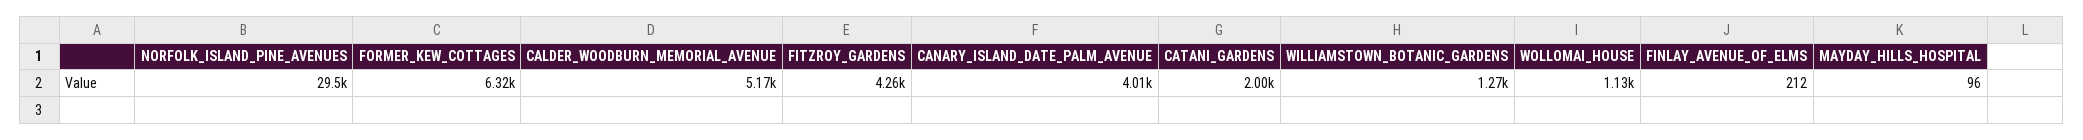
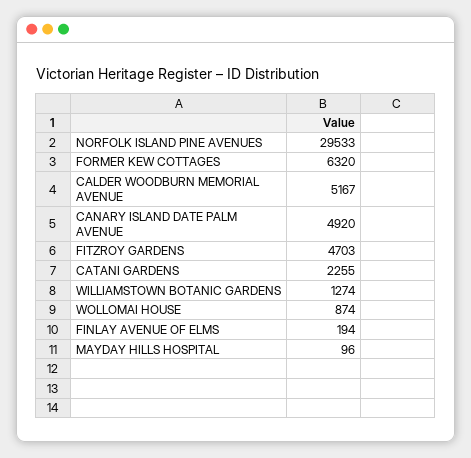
  {
    "NORFOLK_ISLAND_PINE_AVENUES": 29533,
    "FORMER_KEW_COTTAGES": 6320,
    "CALDER_WOODBURN_MEMORIAL_AVENUE": 5167,
-   "FITZROY_GARDENS": 4260,
+   "FITZROY_GARDENS": 4703,
-   "CANARY_ISLAND_DATE_PALM_AVENUE": 4010,
+   "CANARY_ISLAND_DATE_PALM_AVENUE": 4920,
-   "CATANI_GARDENS": 2000,
+   "CATANI_GARDENS": 2255,
    "WILLIAMSTOWN_BOTANIC_GARDENS": 1274,
-   "WOLLOMAI_HOUSE": 1130,
+   "WOLLOMAI_HOUSE": 874,
-   "FINLAY_AVENUE_OF_ELMS": 212,
+   "FINLAY_AVENUE_OF_ELMS": 194,
    "MAYDAY_HILLS_HOSPITAL": 96
  }

